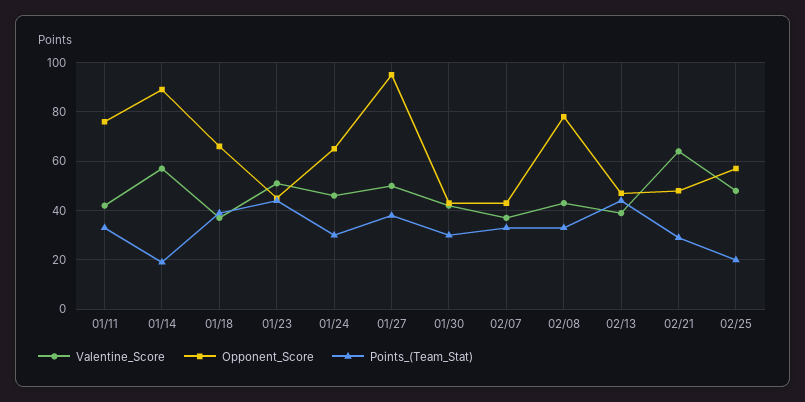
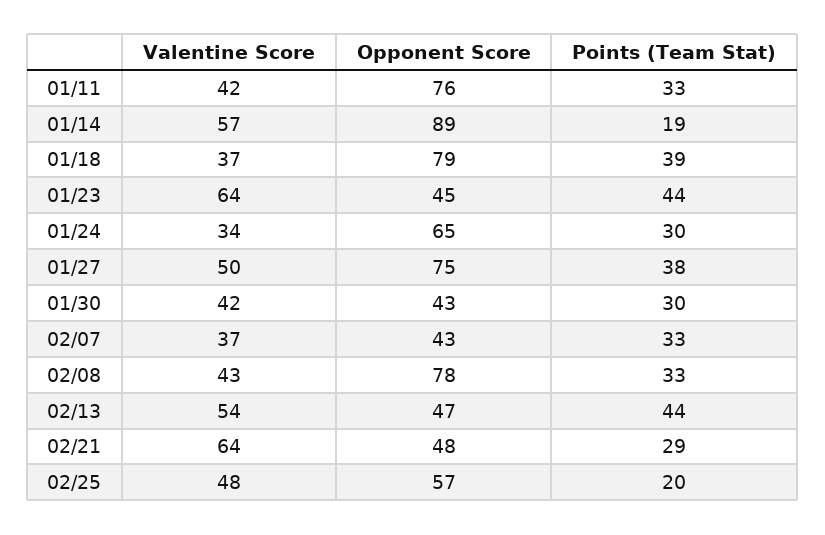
  {
    "Valentine_Score": {
      "01/11": 42,
      "01/14": 57,
      "01/18": 37,
-     "01/23": 50,
+     "01/23": 64,
-     "01/24": 45,
+     "01/24": 34,
      "01/27": 50,
      "01/30": 42,
      "02/07": 37,
      "02/08": 43,
-     "02/13": 40,
+     "02/13": 54,
      "02/21": 64,
      "02/25": 48
    },
    "Opponent_Score": {
      "01/11": 76,
      "01/14": 89,
-     "01/18": 65,
+     "01/18": 79,
      "01/23": 45,
      "01/24": 65,
-     "01/27": 95,
+     "01/27": 75,
      "01/30": 43,
      "02/07": 43,
      "02/08": 78,
      "02/13": 47,
      "02/21": 48,
      "02/25": 57
    },
    "Points_(Team_Stat)": {
      "01/11": 33,
      "01/14": 19,
      "01/18": 39,
      "01/23": 44,
      "01/24": 30,
      "01/27": 38,
      "01/30": 30,
      "02/07": 33,
      "02/08": 33,
      "02/13": 44,
      "02/21": 29,
      "02/25": 20
    }
  }

